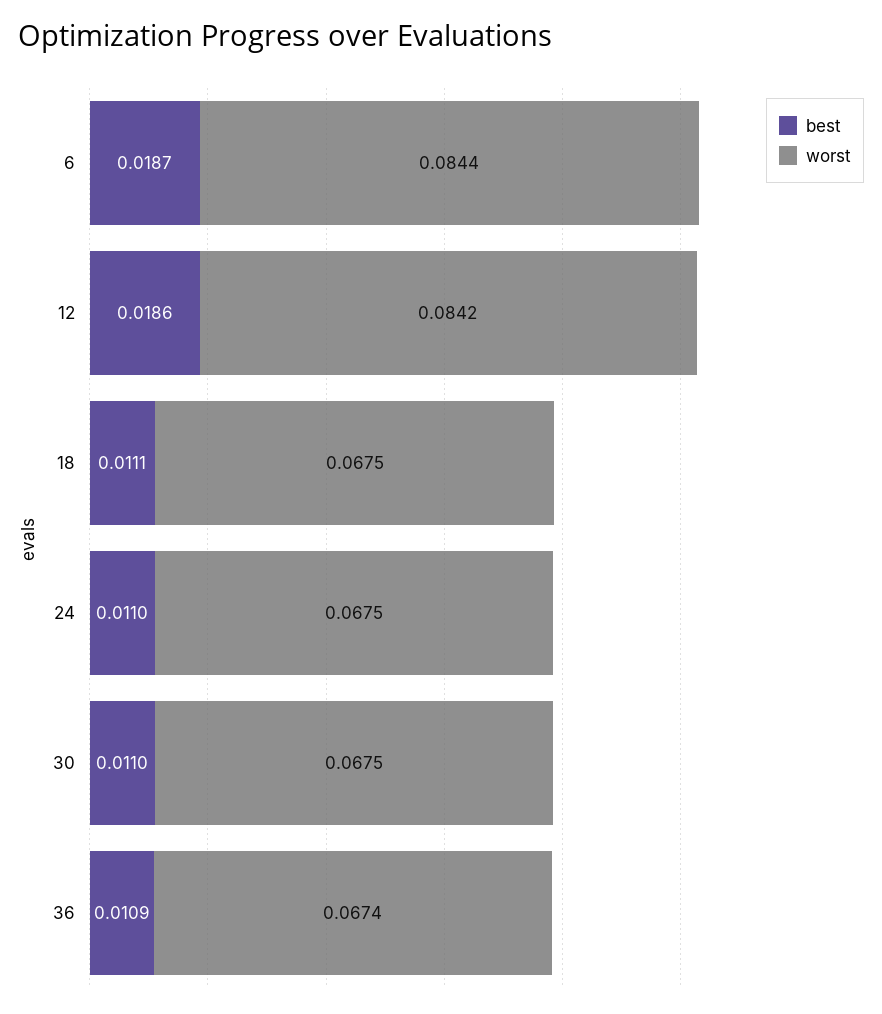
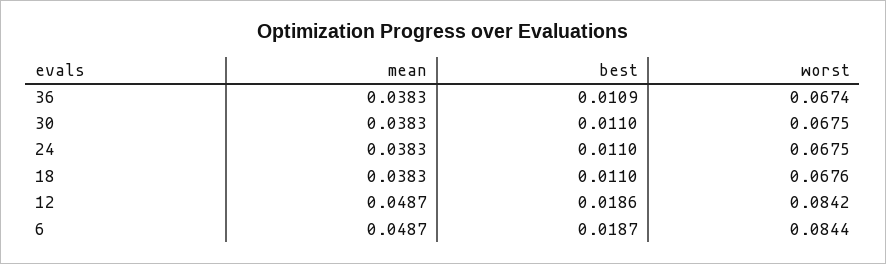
  {
    "best": {
      "6": 0.0187,
      "12": 0.0186,
-     "18": 0.0111,
+     "18": 0.011,
      "24": 0.011,
      "30": 0.011,
      "36": 0.0109
    },
    "worst": {
      "6": 0.0844,
      "12": 0.0842,
-     "18": 0.0675,
+     "18": 0.0676,
      "24": 0.0675,
      "30": 0.0675,
      "36": 0.0674
-   }
+   },
+   "mean": {
+     "36": 0.0383,
+     "30": 0.0383,
+     "24": 0.0383,
+     "18": 0.0383,
+     "12": 0.0487,
+     "6": 0.0487
+   }
  }

